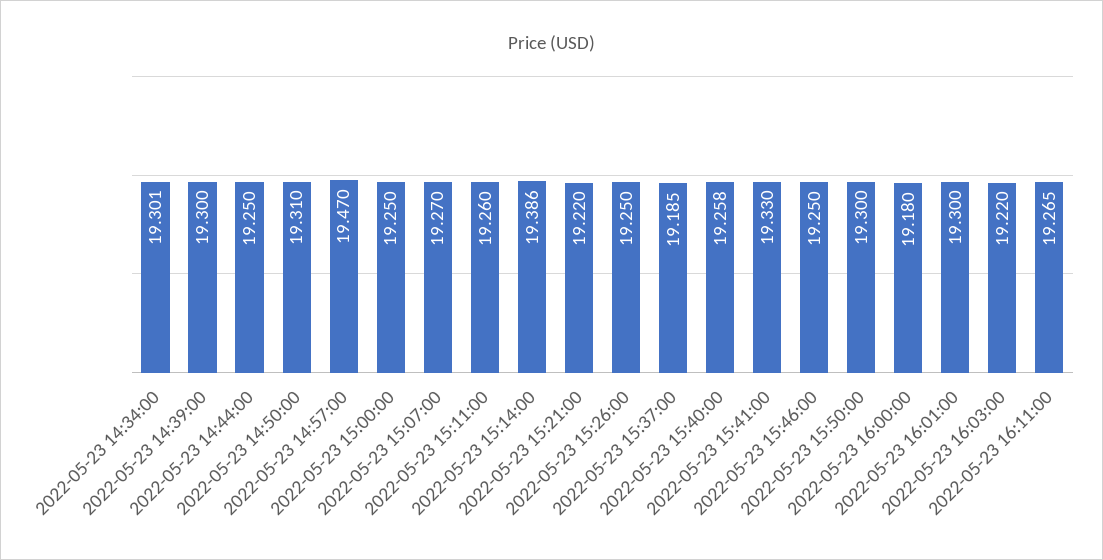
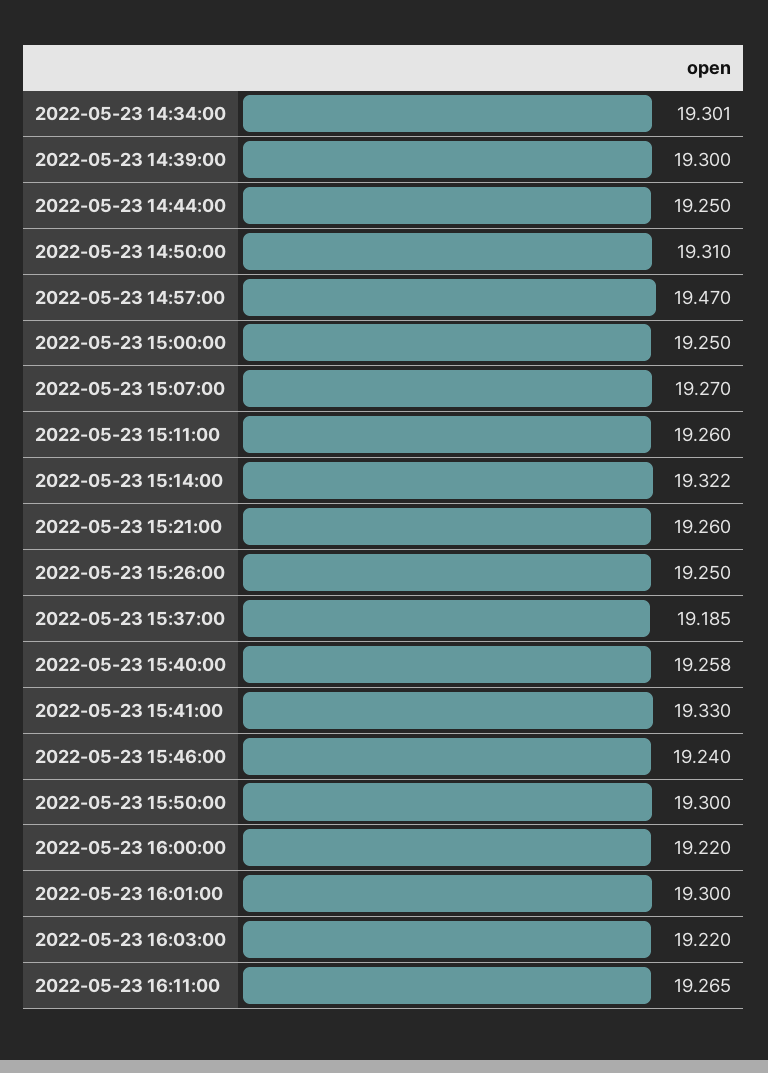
  {
    "2022-05-23 14:34:00": 19.301,
    "2022-05-23 14:39:00": 19.3,
    "2022-05-23 14:44:00": 19.25,
    "2022-05-23 14:50:00": 19.31,
    "2022-05-23 14:57:00": 19.47,
    "2022-05-23 15:00:00": 19.25,
    "2022-05-23 15:07:00": 19.27,
    "2022-05-23 15:11:00": 19.26,
-   "2022-05-23 15:14:00": 19.386,
+   "2022-05-23 15:14:00": 19.322,
-   "2022-05-23 15:21:00": 19.22,
+   "2022-05-23 15:21:00": 19.26,
    "2022-05-23 15:26:00": 19.25,
    "2022-05-23 15:37:00": 19.185,
    "2022-05-23 15:40:00": 19.258,
    "2022-05-23 15:41:00": 19.33,
-   "2022-05-23 15:46:00": 19.25,
+   "2022-05-23 15:46:00": 19.24,
    "2022-05-23 15:50:00": 19.3,
-   "2022-05-23 16:00:00": 19.18,
+   "2022-05-23 16:00:00": 19.22,
    "2022-05-23 16:01:00": 19.3,
    "2022-05-23 16:03:00": 19.22,
    "2022-05-23 16:11:00": 19.265
  }

